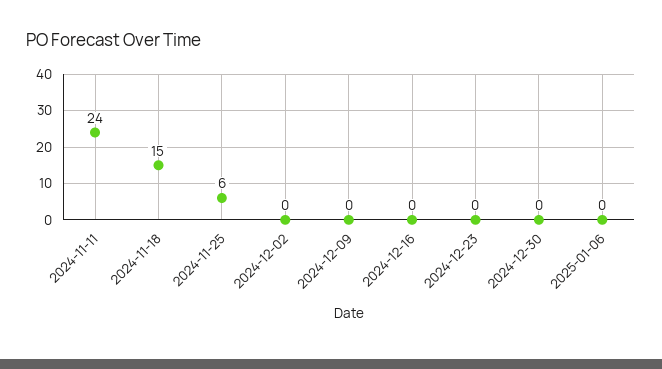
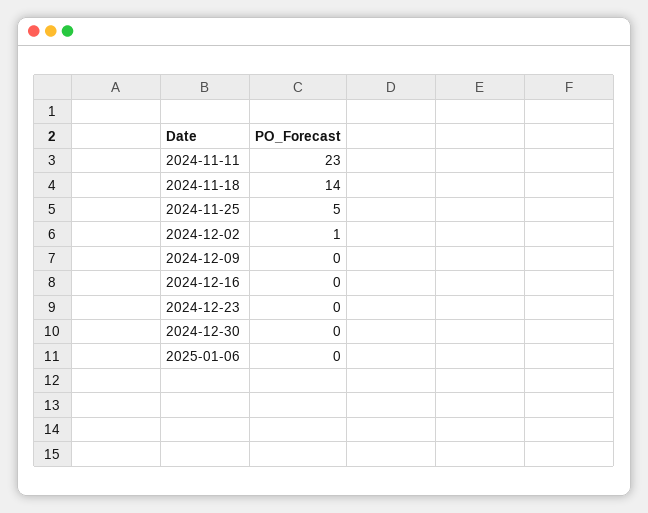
  {
-   "2024-11-11": 24,
+   "2024-11-11": 23,
-   "2024-11-18": 15,
+   "2024-11-18": 14,
-   "2024-11-25": 6,
+   "2024-11-25": 5,
-   "2024-12-02": 0,
+   "2024-12-02": 1,
    "2024-12-09": 0,
    "2024-12-16": 0,
    "2024-12-23": 0,
    "2024-12-30": 0,
    "2025-01-06": 0
  }

